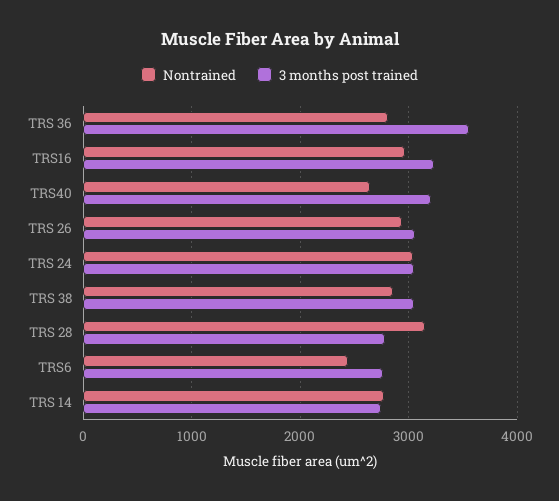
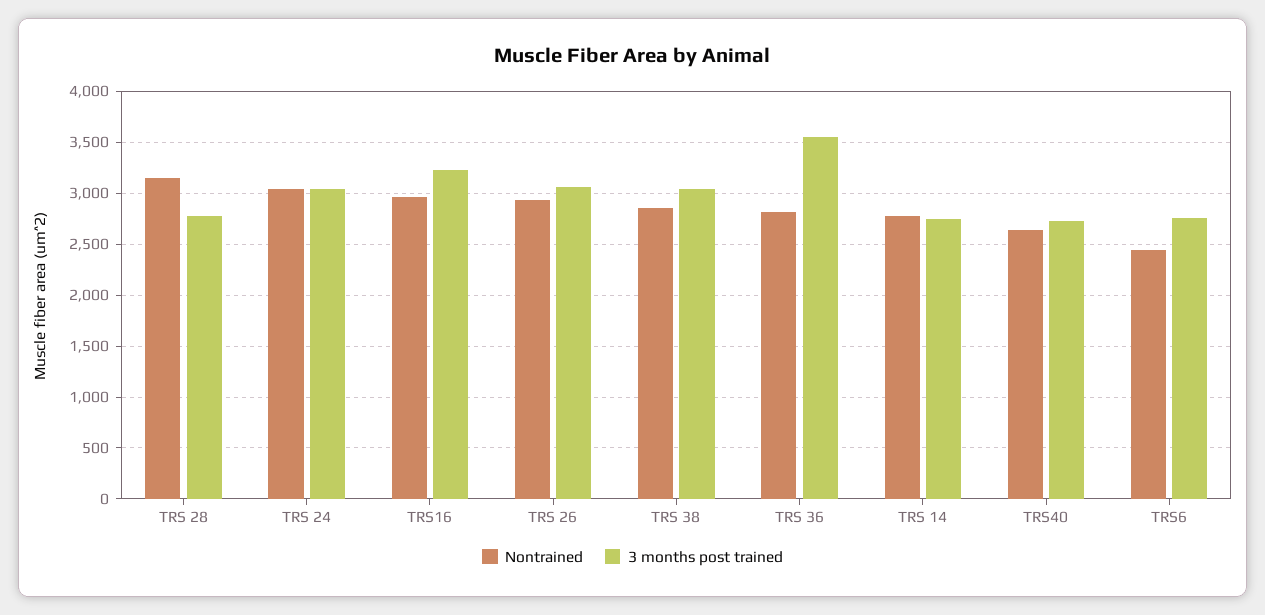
  {
    "Nontrained": {
      "TRS 36": 2800,
      "TRS16": 3000,
      "TRS40": 2600,
      "TRS 26": 2900,
      "TRS 24": 3000,
      "TRS 38": 2900,
      "TRS 28": 3100,
      "TRS6": 2400,
      "TRS 14": 2800
    },
    "3 months post trained": {
      "TRS 36": 3600,
      "TRS16": 3200,
-     "TRS40": 3200,
+     "TRS40": 2700,
      "TRS 26": 3100,
      "TRS 24": 3000,
      "TRS 38": 3000,
      "TRS 28": 2800,
      "TRS6": 2800,
      "TRS 14": 2700
    }
  }

